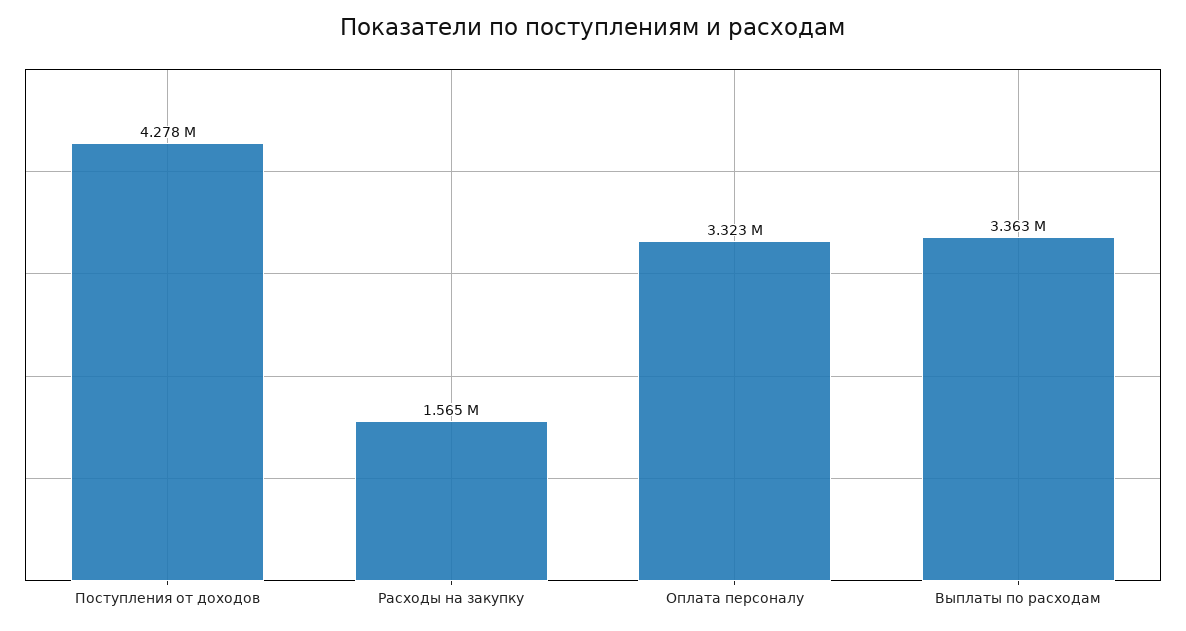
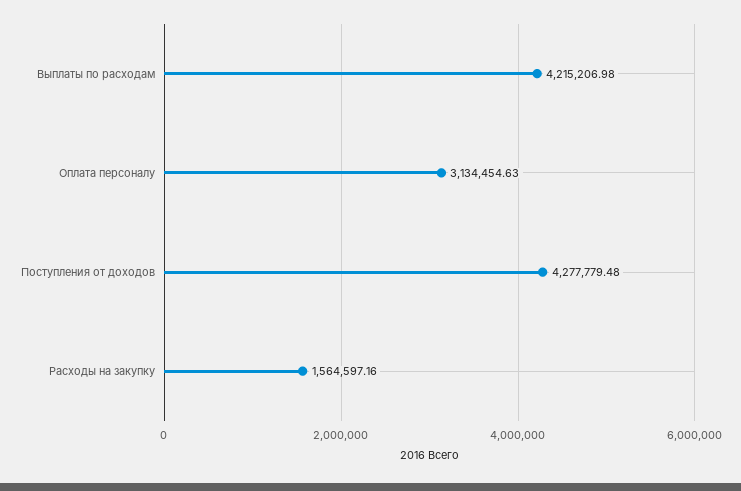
  {
    "Поступления от доходов": 4277779.48,
    "Расходы на закупку": 1564597.16,
-   "Оплата персоналу": 3323000,
+   "Оплата персоналу": 3134454.63,
-   "Выплаты по расходам": 3363000
+   "Выплаты по расходам": 4215206.98
  }

